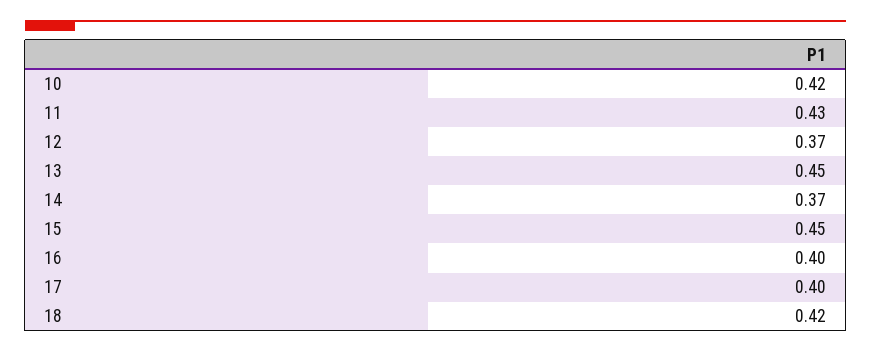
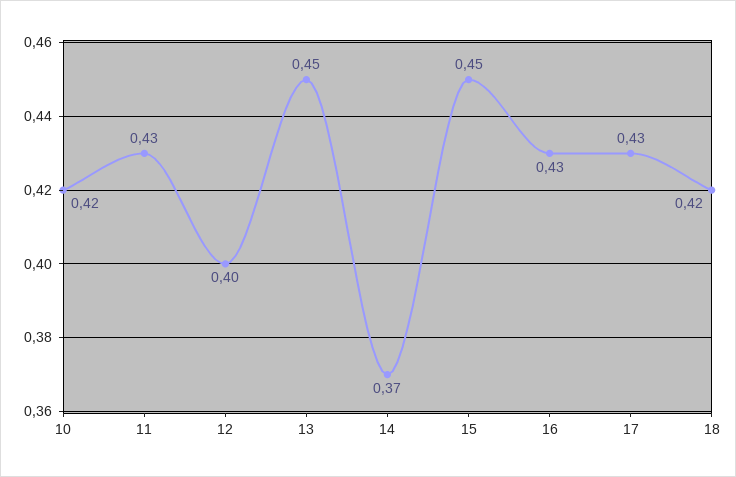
  {
    "10": 0.42,
    "11": 0.43,
-   "12": 0.37,
+   "12": 0.4,
    "13": 0.45,
    "14": 0.37,
    "15": 0.45,
-   "16": 0.4,
+   "16": 0.43,
-   "17": 0.4,
+   "17": 0.43,
    "18": 0.42
  }

